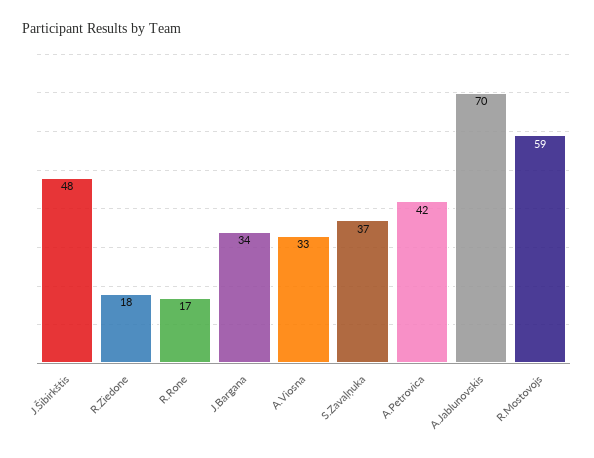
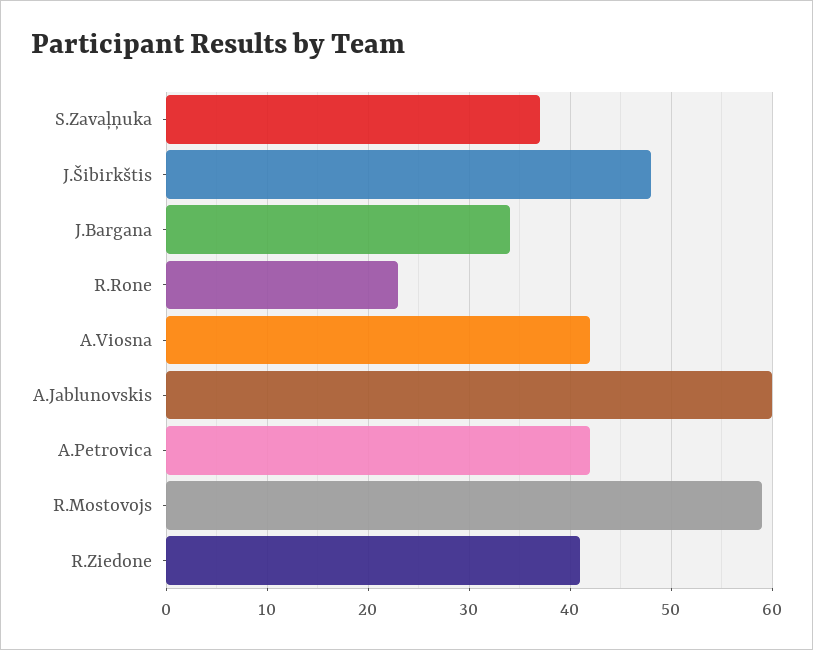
  {
    "J.Šibirkštis": 48,
-   "R.Ziedone": 18,
+   "R.Ziedone": 41,
-   "R.Rone": 17,
+   "R.Rone": 23,
    "J.Bargana": 34,
-   "A.Viosna": 33,
+   "A.Viosna": 42,
    "S.Zavaļņuka": 37,
    "A.Petrovica": 42,
-   "A.Jablunovskis": 70,
+   "A.Jablunovskis": 60,
    "R.Mostovojs": 59
  }

